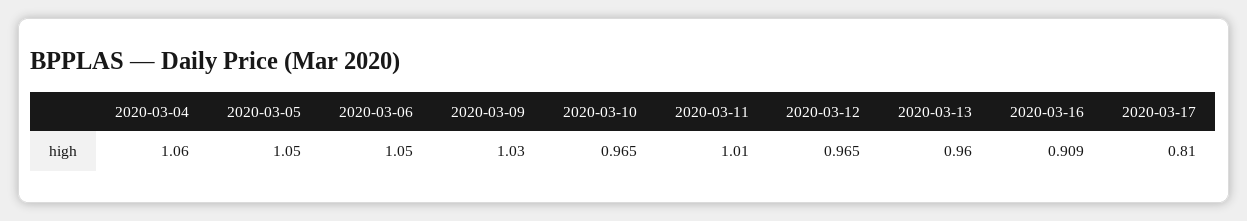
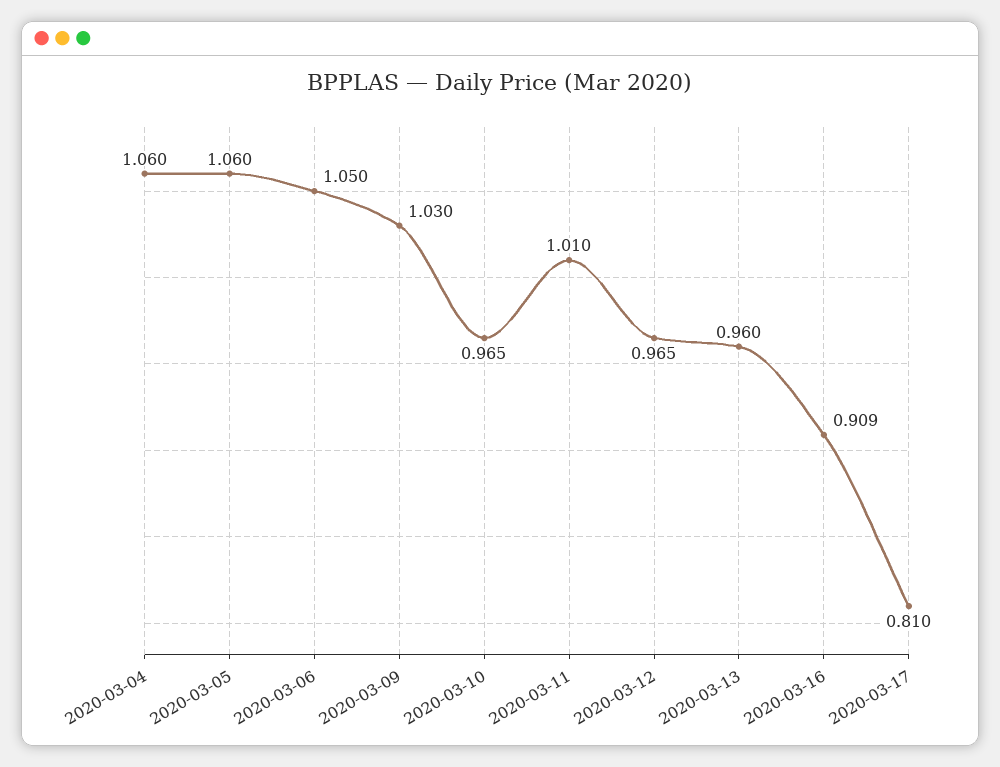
  {
    "2020-03-04": 1.06,
-   "2020-03-05": 1.05,
+   "2020-03-05": 1.06,
    "2020-03-06": 1.05,
    "2020-03-09": 1.03,
    "2020-03-10": 0.965,
    "2020-03-11": 1.01,
    "2020-03-12": 0.965,
    "2020-03-13": 0.96,
    "2020-03-16": 0.909,
    "2020-03-17": 0.81
  }

